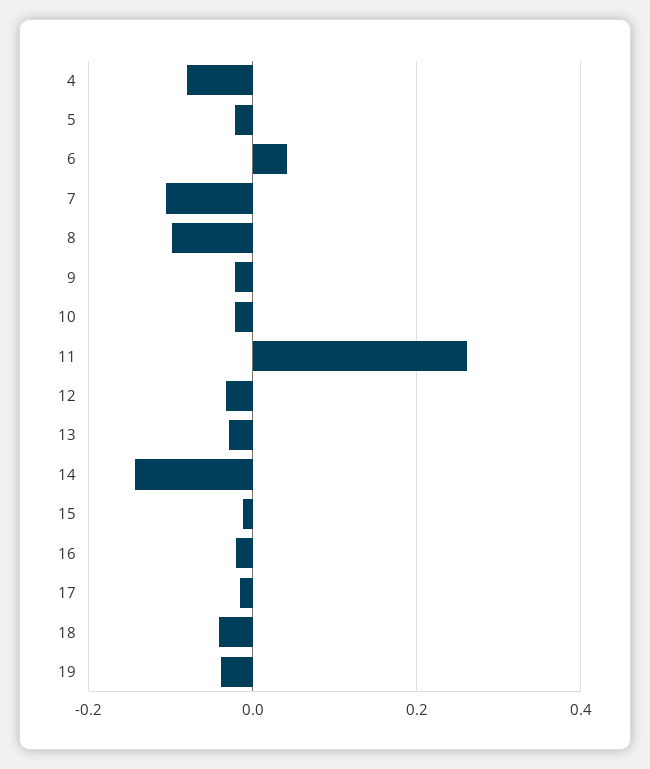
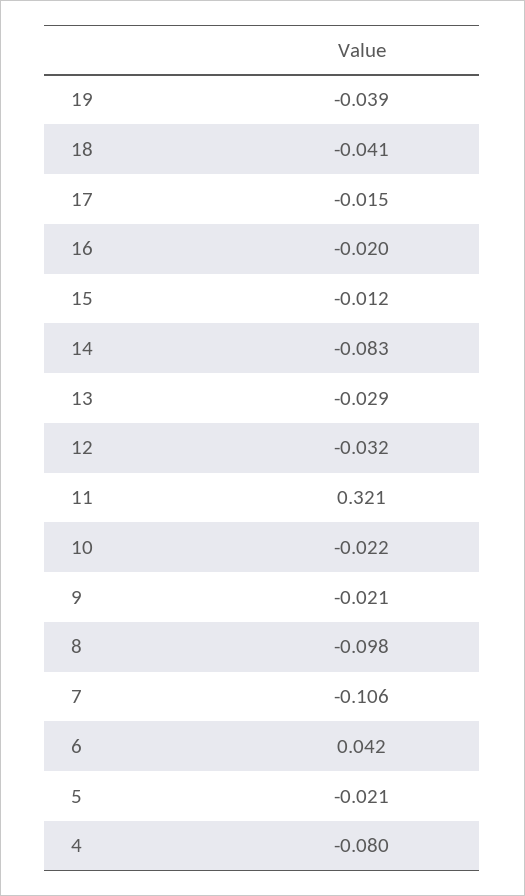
  {
    "4": -0.08,
    "5": -0.021,
    "6": 0.042,
    "7": -0.106,
    "8": -0.098,
    "9": -0.021,
    "10": -0.022,
-   "11": 0.26,
+   "11": 0.321,
    "12": -0.032,
    "13": -0.029,
-   "14": -0.14,
+   "14": -0.083,
    "15": -0.012,
    "16": -0.02,
    "17": -0.015,
    "18": -0.041,
    "19": -0.039
  }

